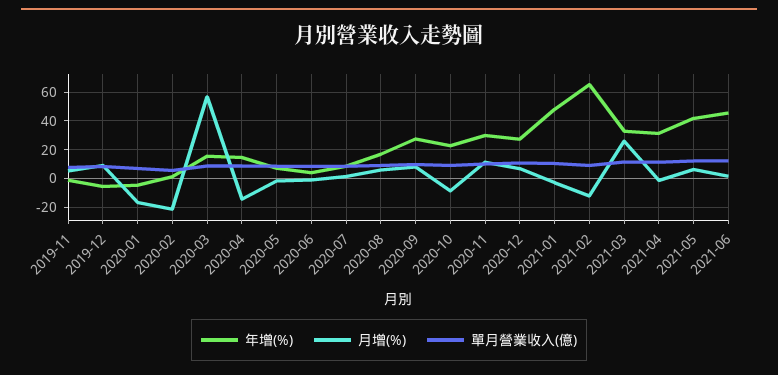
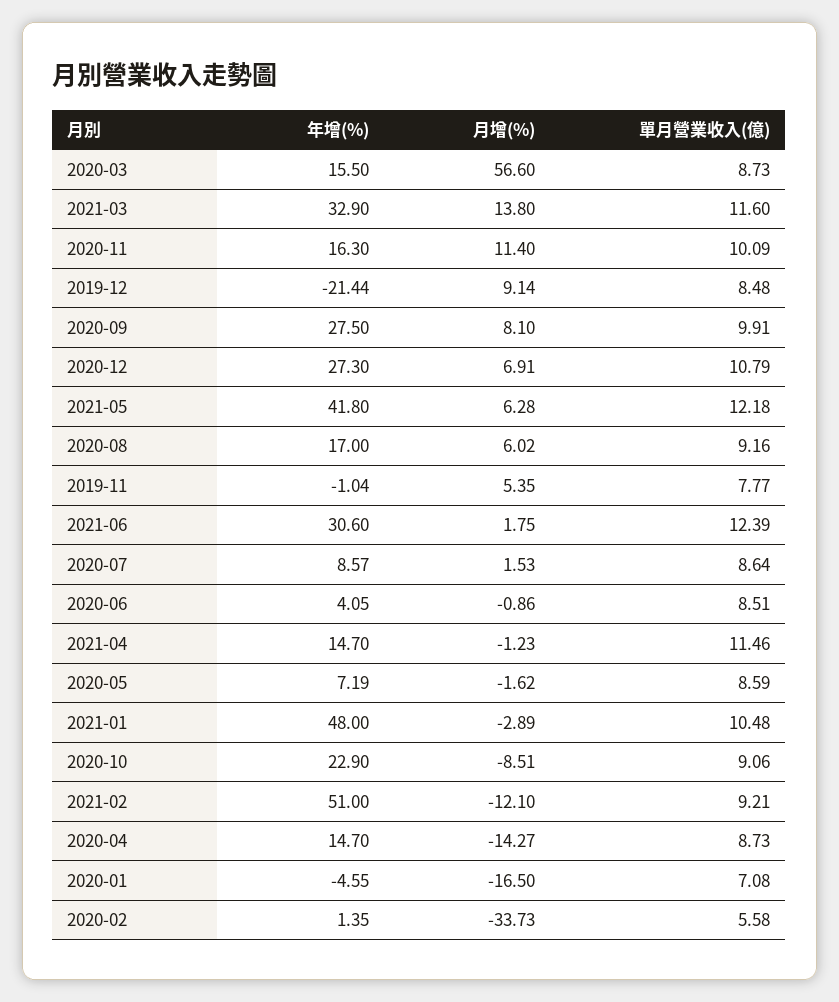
  {
    "年增(%)": {
      "2019-11": -1.04,
-     "2019-12": -5,
+     "2019-12": -21.44,
      "2020-01": -4.55,
      "2020-02": 1.35,
      "2020-03": 15.5,
      "2020-04": 14.7,
      "2020-05": 7.19,
      "2020-06": 4.05,
      "2020-07": 8.57,
      "2020-08": 17,
      "2020-09": 27.5,
      "2020-10": 22.9,
-     "2020-11": 30,
+     "2020-11": 16.3,
      "2020-12": 27.3,
      "2021-01": 48,
-     "2021-02": 65,
+     "2021-02": 51,
      "2021-03": 32.9,
-     "2021-04": 30,
+     "2021-04": 14.7,
      "2021-05": 41.8,
-     "2021-06": 45
+     "2021-06": 30.6
    },
    "月增(%)": {
      "2019-11": 5.35,
      "2019-12": 9.14,
      "2020-01": -16.5,
-     "2020-02": -20,
+     "2020-02": -33.73,
      "2020-03": 56.6,
      "2020-04": -14.27,
      "2020-05": -1.62,
      "2020-06": -0.86,
      "2020-07": 1.53,
      "2020-08": 6.02,
      "2020-09": 8.1,
      "2020-10": -8.51,
      "2020-11": 11.4,
      "2020-12": 6.91,
      "2021-01": -2.89,
      "2021-02": -12.1,
-     "2021-03": 25,
+     "2021-03": 13.8,
      "2021-04": -1.23,
      "2021-05": 6.28,
      "2021-06": 1.75
    },
    "單月營業收入(億)": {
      "2019-11": 7.77,
      "2019-12": 8.48,
      "2020-01": 7.08,
      "2020-02": 5.58,
      "2020-03": 8.73,
      "2020-04": 8.73,
      "2020-05": 8.59,
      "2020-06": 8.51,
      "2020-07": 8.64,
      "2020-08": 9.16,
      "2020-09": 9.91,
      "2020-10": 9.06,
      "2020-11": 10.09,
      "2020-12": 10.79,
      "2021-01": 10.48,
      "2021-02": 9.21,
      "2021-03": 11.6,
      "2021-04": 11.46,
      "2021-05": 12.18,
      "2021-06": 12.39
    }
  }

